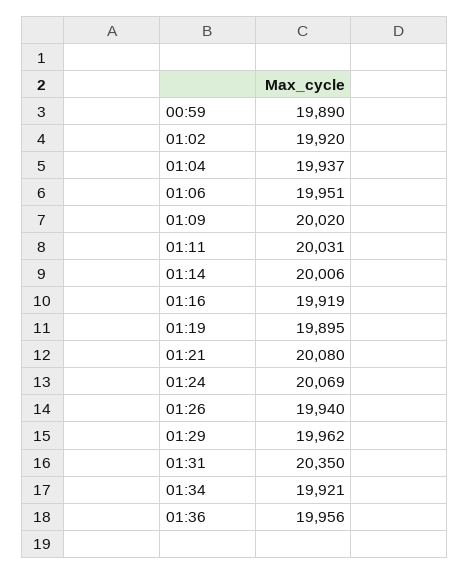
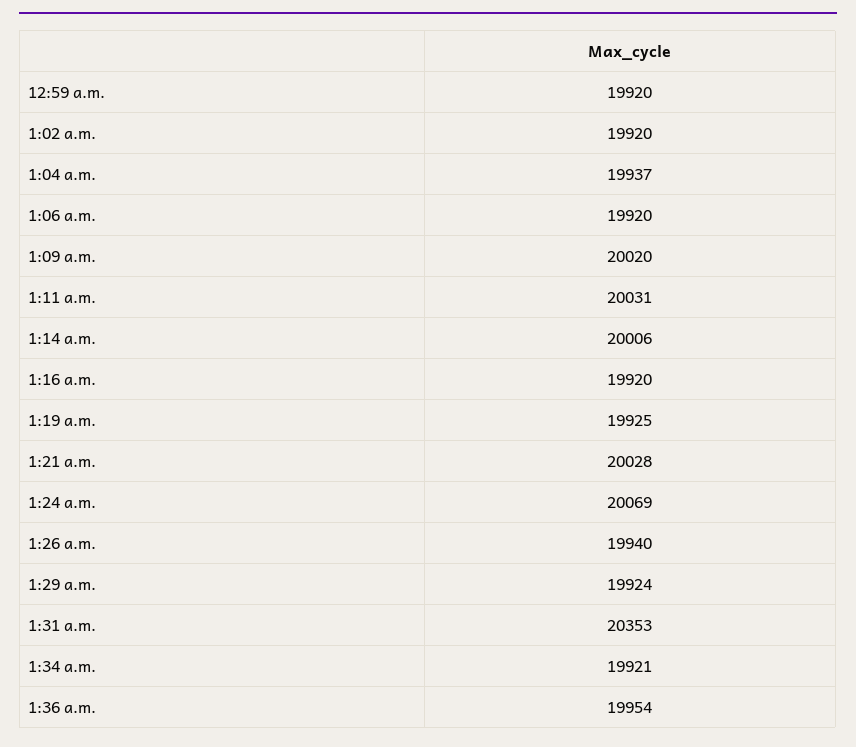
  {
-   "00:59": 19890,
+   "00:59": 19920,
    "01:02": 19920,
    "01:04": 19937,
-   "01:06": 19951,
+   "01:06": 19920,
    "01:09": 20020,
    "01:11": 20031,
    "01:14": 20006,
-   "01:16": 19919,
+   "01:16": 19920,
-   "01:19": 19895,
+   "01:19": 19925,
-   "01:21": 20080,
+   "01:21": 20028,
    "01:24": 20069,
    "01:26": 19940,
-   "01:29": 19962,
+   "01:29": 19924,
-   "01:31": 20350,
+   "01:31": 20353,
    "01:34": 19921,
-   "01:36": 19956
+   "01:36": 19954
  }

